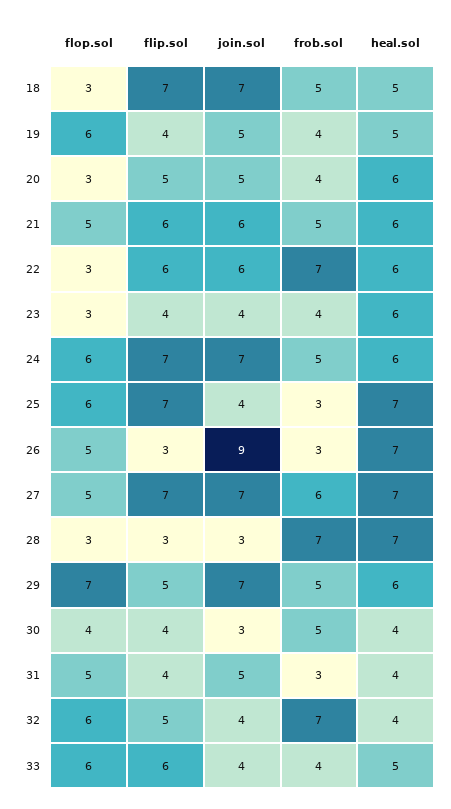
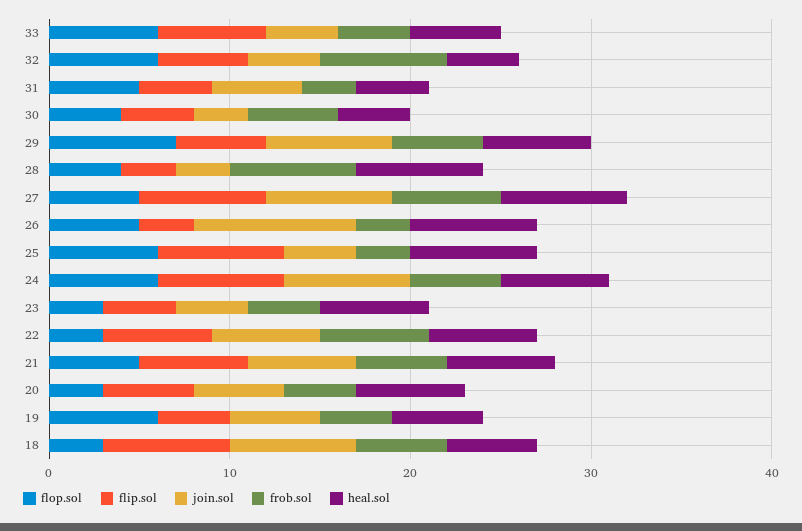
  {
    "flop.sol": {
      "18": 3,
      "19": 6,
      "20": 3,
      "21": 5,
      "22": 3,
      "23": 3,
      "24": 6,
      "25": 6,
      "26": 5,
      "27": 5,
-     "28": 3,
+     "28": 4,
      "29": 7,
      "30": 4,
      "31": 5,
      "32": 6,
      "33": 6
    },
    "flip.sol": {
      "18": 7,
      "19": 4,
      "20": 5,
      "21": 6,
      "22": 6,
      "23": 4,
      "24": 7,
      "25": 7,
      "26": 3,
      "27": 7,
      "28": 3,
      "29": 5,
      "30": 4,
      "31": 4,
      "32": 5,
      "33": 6
    },
    "join.sol": {
      "18": 7,
      "19": 5,
      "20": 5,
      "21": 6,
      "22": 6,
      "23": 4,
      "24": 7,
      "25": 4,
      "26": 9,
      "27": 7,
      "28": 3,
      "29": 7,
      "30": 3,
      "31": 5,
      "32": 4,
      "33": 4
    },
    "frob.sol": {
      "18": 5,
      "19": 4,
      "20": 4,
      "21": 5,
-     "22": 7,
+     "22": 6,
      "23": 4,
      "24": 5,
      "25": 3,
      "26": 3,
      "27": 6,
      "28": 7,
      "29": 5,
      "30": 5,
      "31": 3,
      "32": 7,
      "33": 4
    },
    "heal.sol": {
      "18": 5,
      "19": 5,
      "20": 6,
      "21": 6,
      "22": 6,
      "23": 6,
      "24": 6,
      "25": 7,
      "26": 7,
      "27": 7,
      "28": 7,
      "29": 6,
      "30": 4,
      "31": 4,
      "32": 4,
      "33": 5
    }
  }

